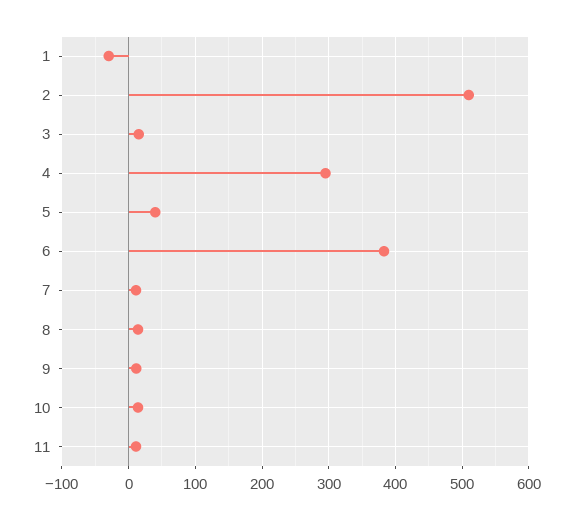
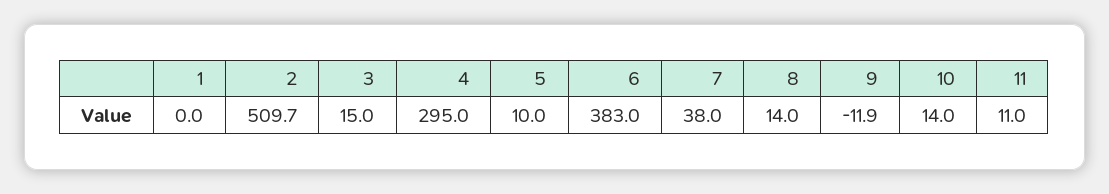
  {
-   "1": -30,
+   "1": 0,
    "2": 509.7,
    "3": 15,
    "4": 295,
-   "5": 40,
+   "5": 10,
    "6": 383,
-   "7": 10,
+   "7": 38,
    "8": 14,
-   "9": 10,
+   "9": -11.9,
    "10": 14,
    "11": 11
  }

